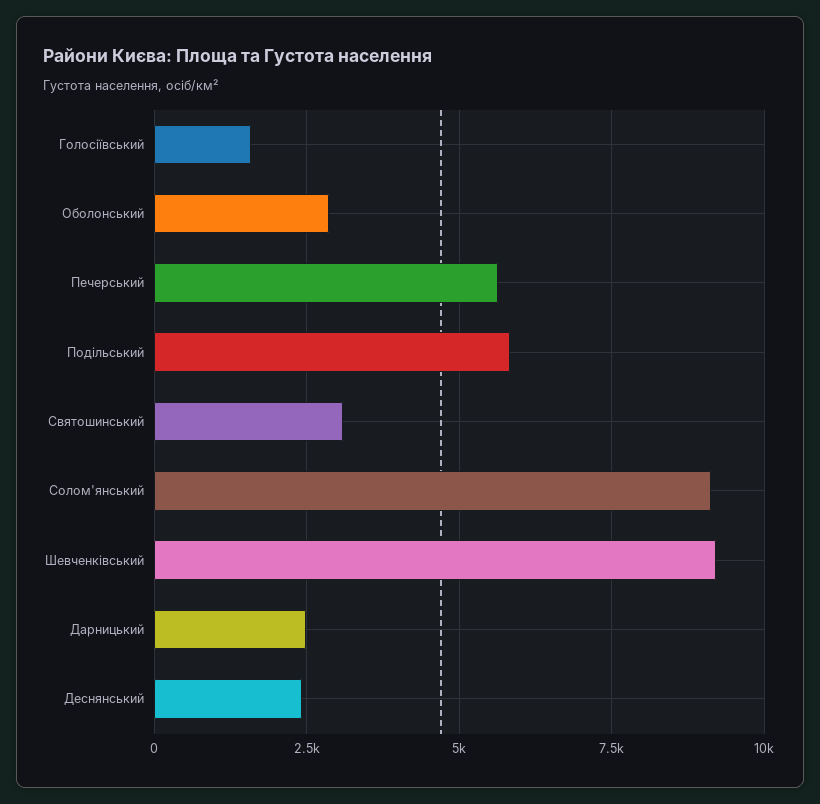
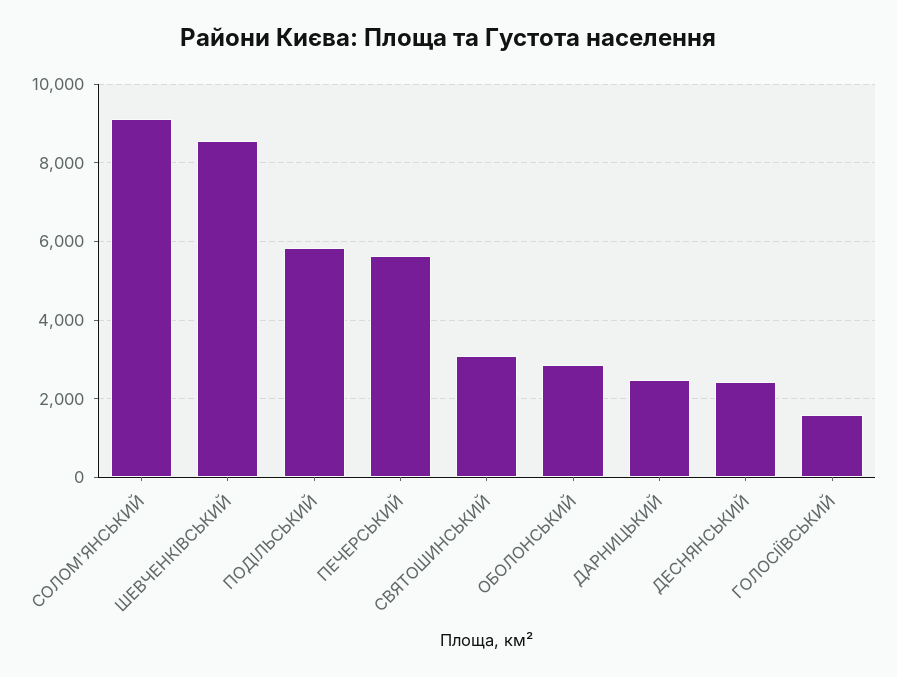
  {
    "Голосіївський": 1600,
    "Оболонський": 2800,
    "Печерський": 5600,
    "Подільський": 5800,
    "Святошинський": 3000,
    "Солом'янський": 9200,
-   "Шевченківський": 9250,
+   "Шевченківський": 8600,
    "Дарницький": 2400,
    "Деснянський": 2400
  }

